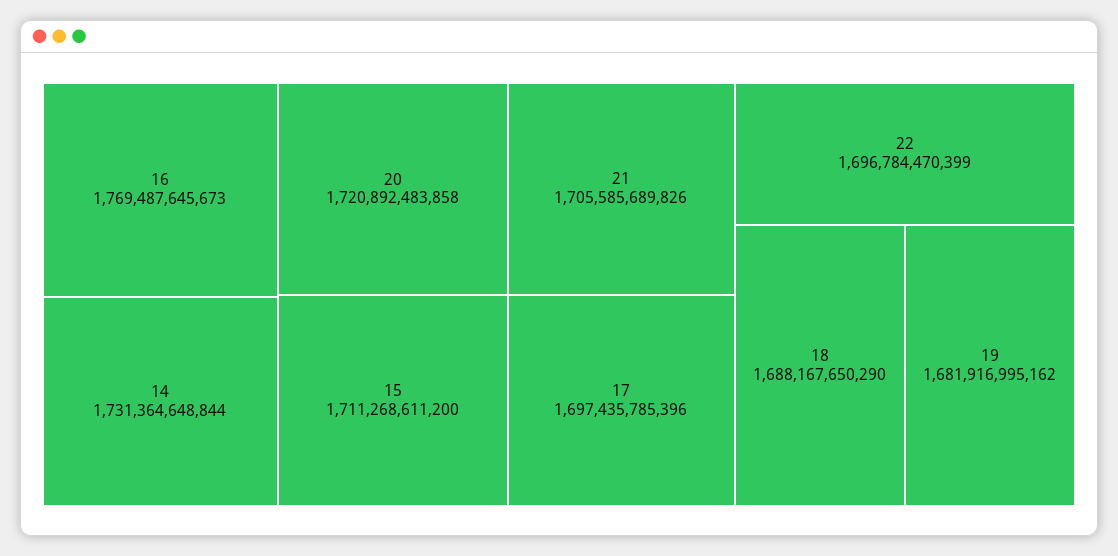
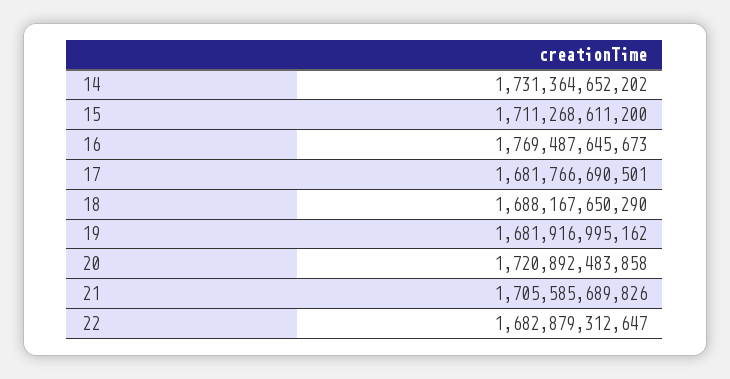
  {
    "16": 1769487645673,
-   "14": 1731364648844,
+   "14": 1731364652202,
    "20": 1720892483858,
    "15": 1711268611200,
    "21": 1705585689826,
-   "17": 1697435785396,
+   "17": 1681766690501,
-   "22": 1696784470399,
+   "22": 1682879312647,
    "18": 1688167650290,
    "19": 1681916995162
  }

